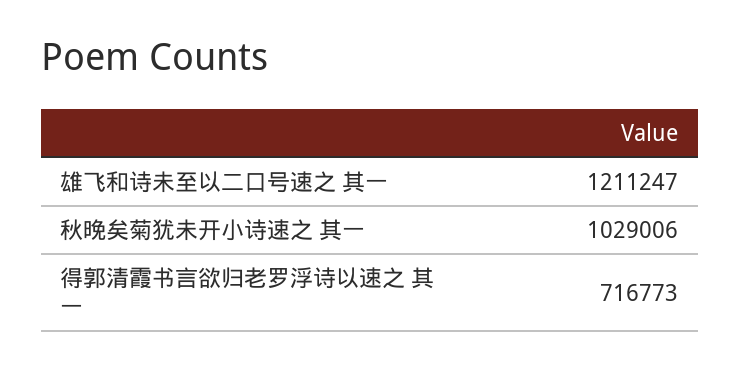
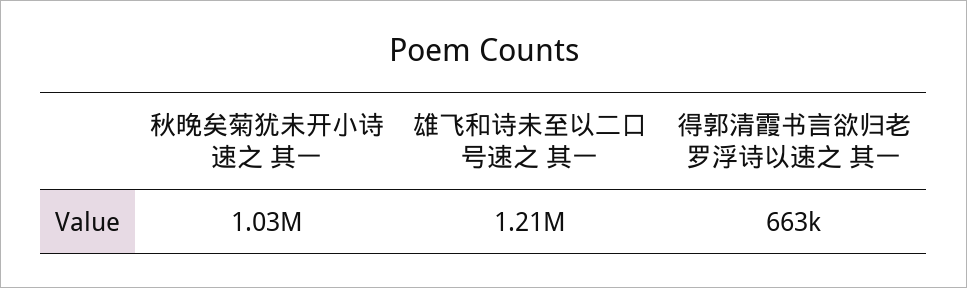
  {
    "雄飞和诗未至以二口号速之 其一": 1211247,
    "秋晚矣菊犹未开小诗速之 其一": 1029006,
-   "得郭清霞书言欲归老罗浮诗以速之 其一": 716773
+   "得郭清霞书言欲归老罗浮诗以速之 其一": 663000
  }

